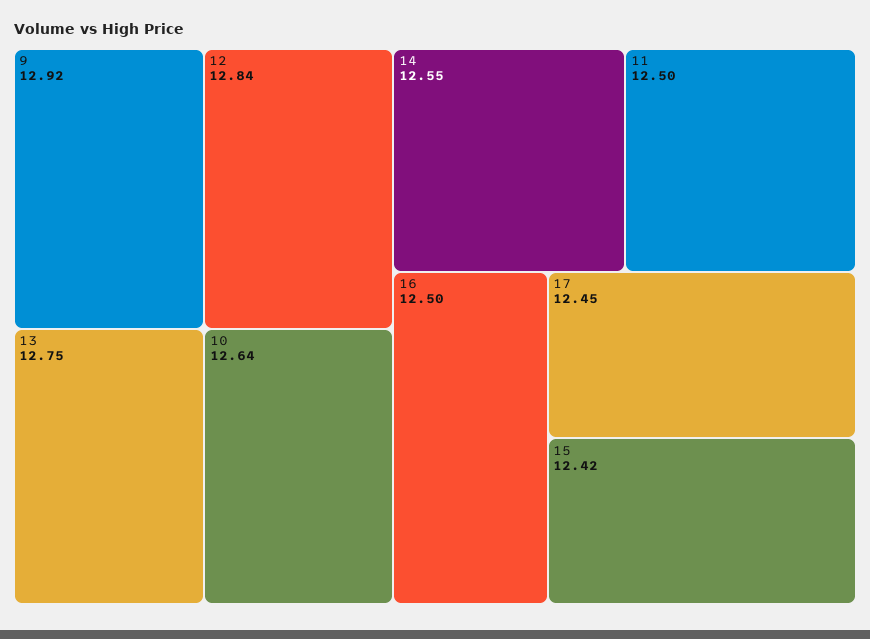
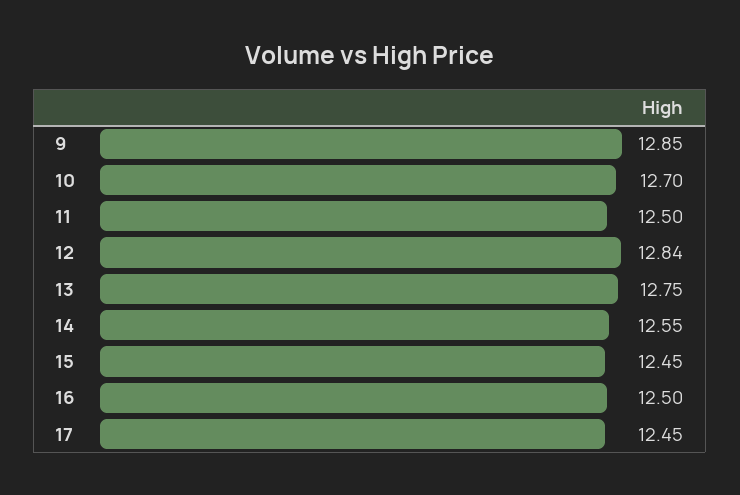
  {
-   "9": 12.92,
+   "9": 12.85,
    "12": 12.84,
    "13": 12.75,
-   "10": 12.64,
+   "10": 12.7,
    "14": 12.55,
    "11": 12.5,
    "16": 12.5,
    "17": 12.45,
-   "15": 12.42
+   "15": 12.45
  }

